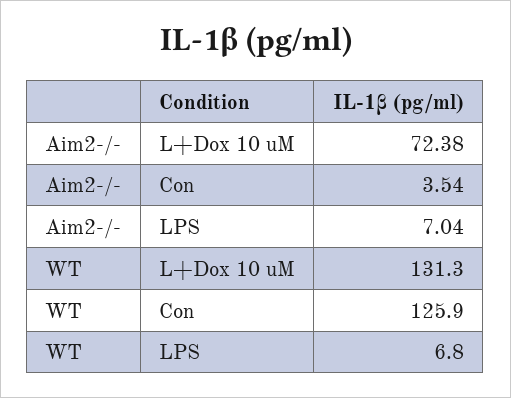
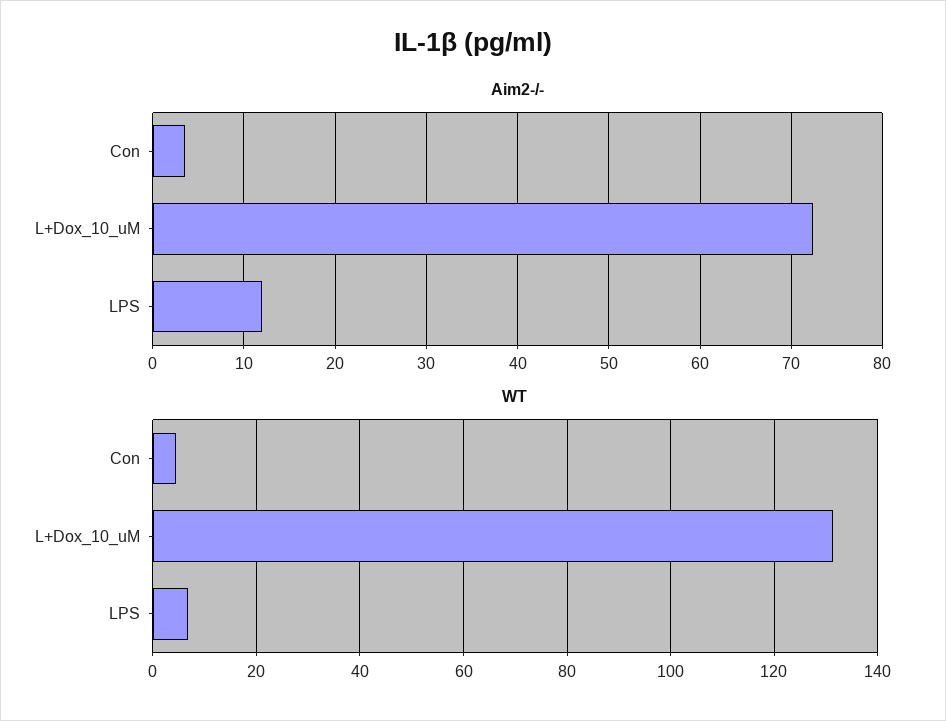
  {
    "Aim2-/-": {
      "L+Dox 10 uM": 72.38,
      "Con": 3.54,
-     "LPS": 7.04
+     "LPS": 12
    },
    "WT": {
      "L+Dox 10 uM": 131.3,
-     "Con": 125.9,
+     "Con": 4,
      "LPS": 6.8
    }
  }

